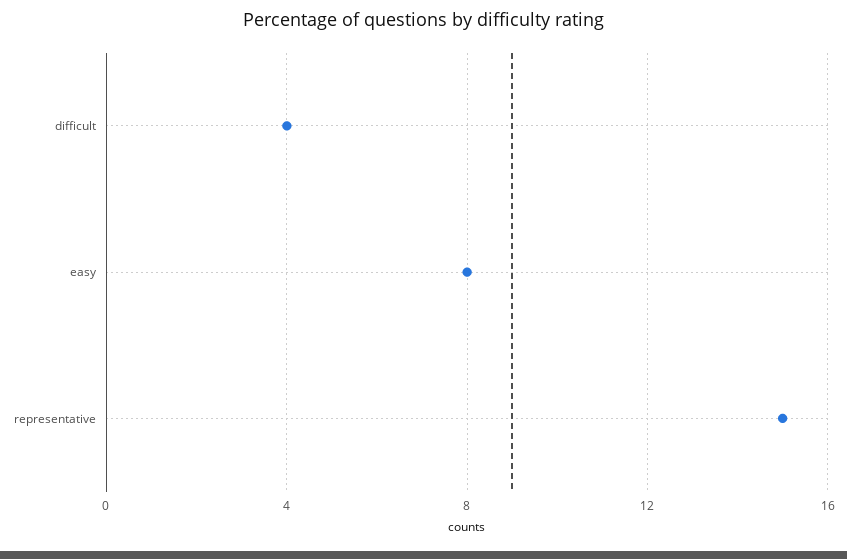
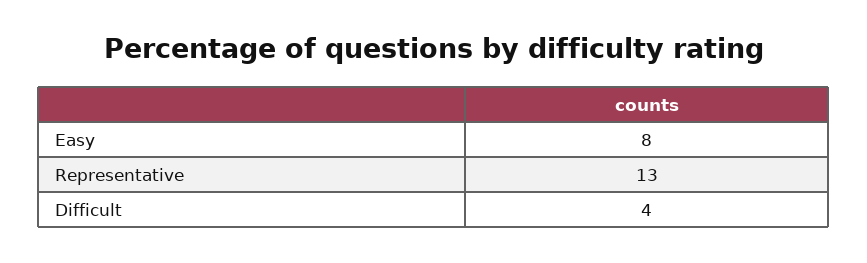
  {
    "difficult": 4,
    "easy": 8,
-   "representative": 15
+   "representative": 13
  }

